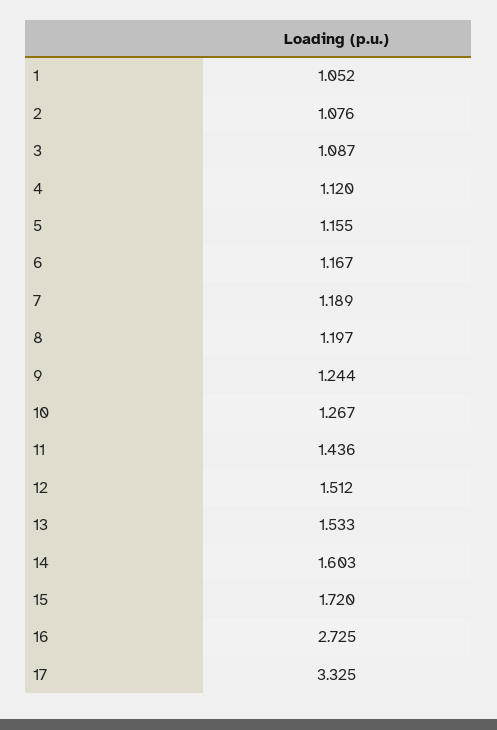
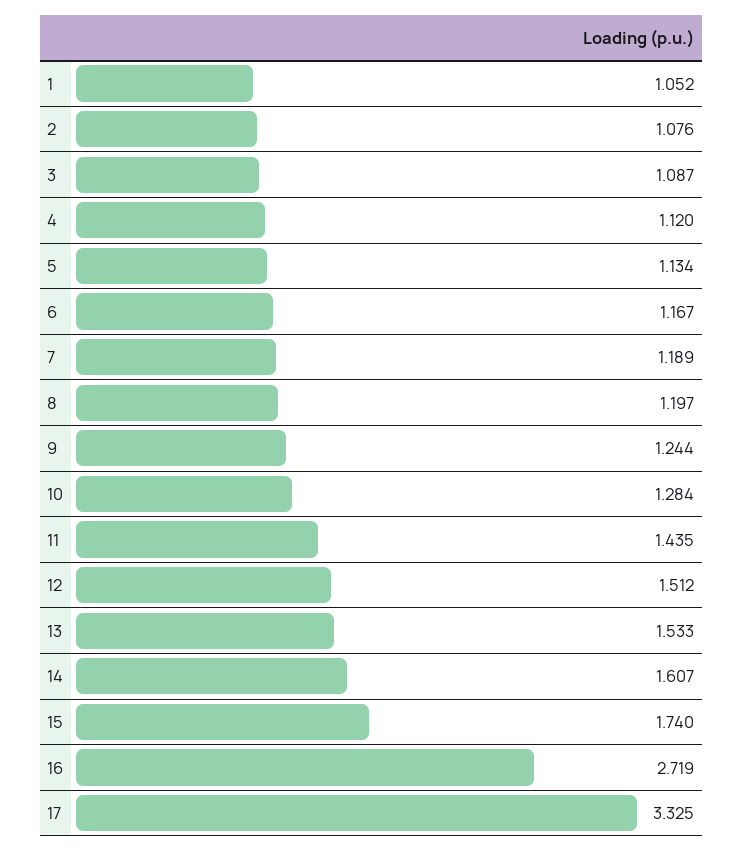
  {
    "1": 1.052,
    "2": 1.076,
    "3": 1.087,
    "4": 1.12,
-   "5": 1.155,
+   "5": 1.134,
    "6": 1.167,
    "7": 1.189,
    "8": 1.197,
    "9": 1.244,
-   "10": 1.267,
+   "10": 1.284,
-   "11": 1.436,
+   "11": 1.435,
    "12": 1.512,
    "13": 1.533,
-   "14": 1.603,
+   "14": 1.607,
-   "15": 1.72,
+   "15": 1.74,
-   "16": 2.725,
+   "16": 2.719,
    "17": 3.325
  }

